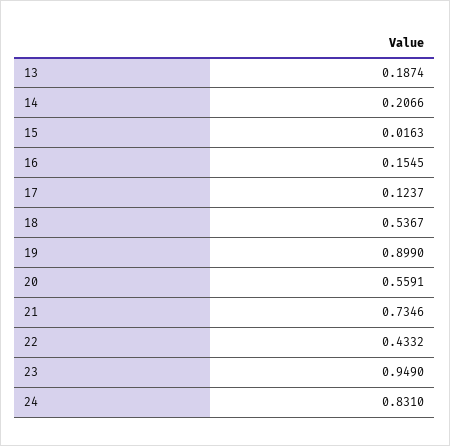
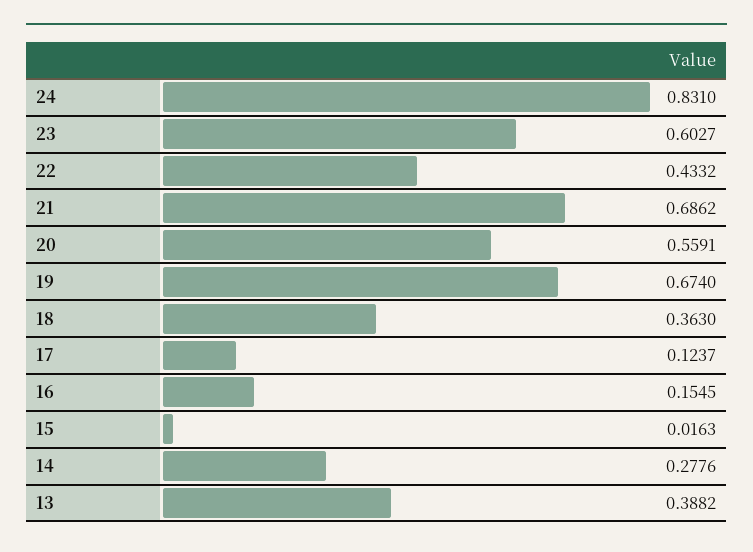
  {
-   "13": 0.1874,
+   "13": 0.3882,
-   "14": 0.2066,
+   "14": 0.2776,
    "15": 0.0163,
    "16": 0.1545,
    "17": 0.1237,
-   "18": 0.5367,
+   "18": 0.363,
-   "19": 0.899,
+   "19": 0.674,
    "20": 0.5591,
-   "21": 0.7346,
+   "21": 0.6862,
    "22": 0.4332,
-   "23": 0.949,
+   "23": 0.6027,
    "24": 0.831
  }

